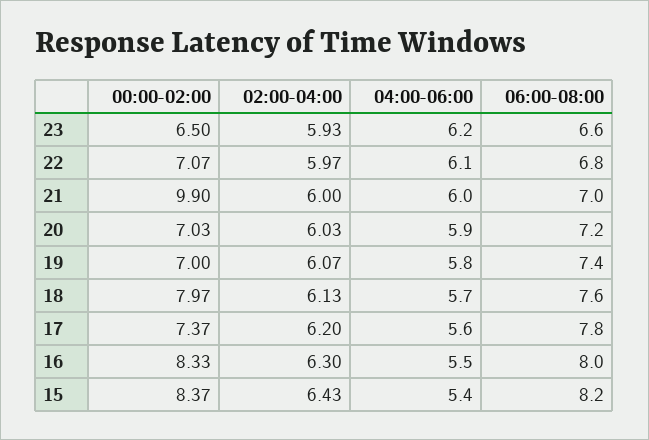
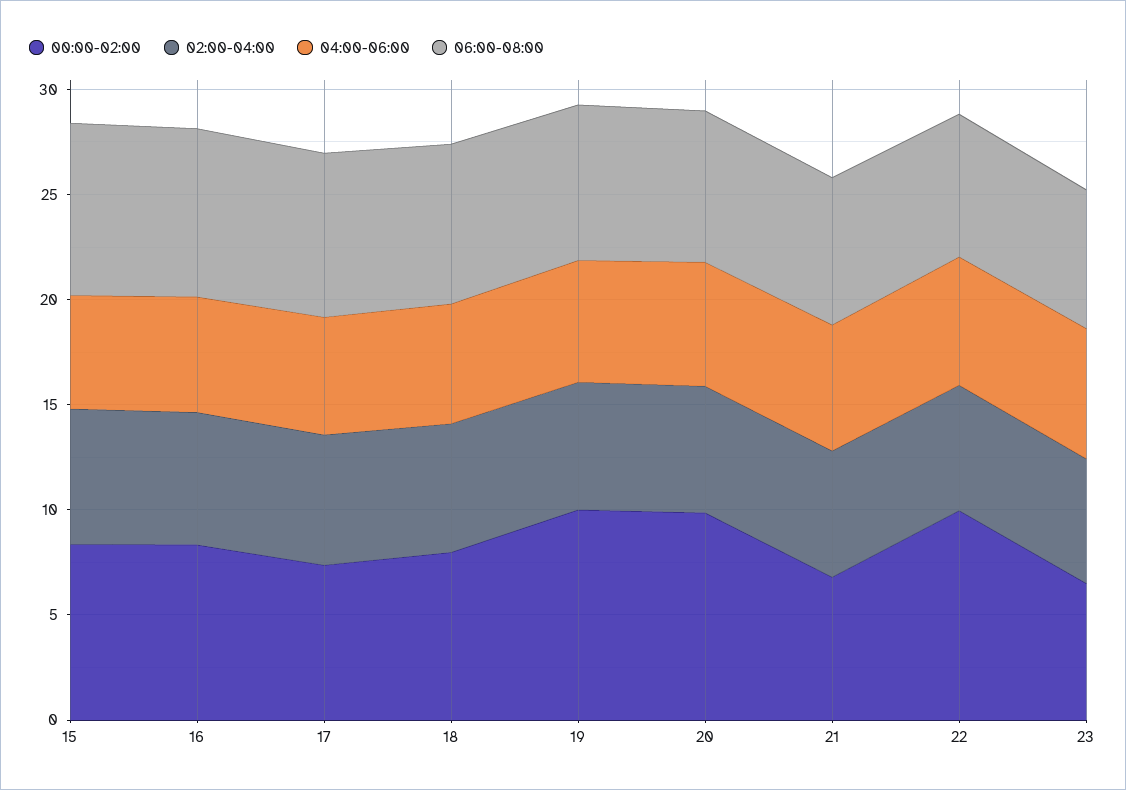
  {
    "00:00-02:00": {
      "23": 6.5,
-     "22": 7.07,
+     "22": 10,
-     "21": 9.9,
+     "21": 7,
-     "20": 7.03,
+     "20": 10,
-     "19": 7,
+     "19": 10,
      "18": 7.97,
      "17": 7.37,
      "16": 8.33,
      "15": 8.37
    },
    "02:00-04:00": {
      "23": 5.93,
      "22": 5.97,
      "21": 6,
      "20": 6.03,
      "19": 6.07,
      "18": 6.13,
      "17": 6.2,
      "16": 6.3,
      "15": 6.43
    },
    "04:00-06:00": {
      "23": 6.2,
      "22": 6.1,
      "21": 6,
      "20": 5.9,
      "19": 5.8,
      "18": 5.7,
      "17": 5.6,
      "16": 5.5,
      "15": 5.4
    },
    "06:00-08:00": {
      "23": 6.6,
      "22": 6.8,
      "21": 7,
      "20": 7.2,
      "19": 7.4,
      "18": 7.6,
      "17": 7.8,
      "16": 8,
      "15": 8.2
    }
  }

